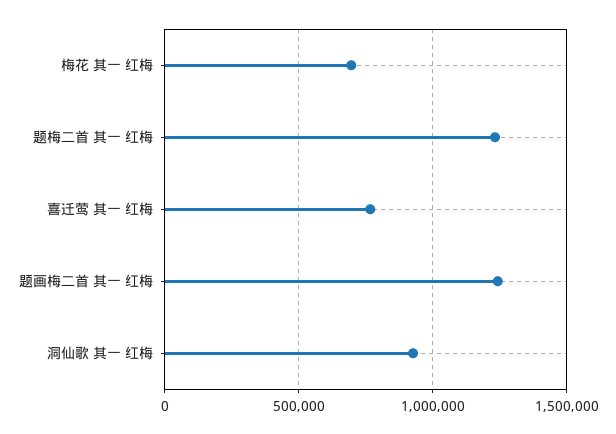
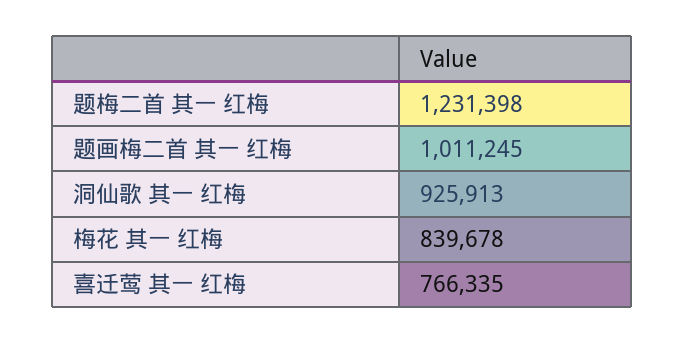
  {
-   "梅花 其一 红梅": 700000,
+   "梅花 其一 红梅": 839678,
    "题梅二首 其一 红梅": 1231398,
    "喜迁莺 其一 红梅": 766335,
-   "题画梅二首 其一 红梅": 1250000,
+   "题画梅二首 其一 红梅": 1011245,
    "洞仙歌 其一 红梅": 925913
  }

